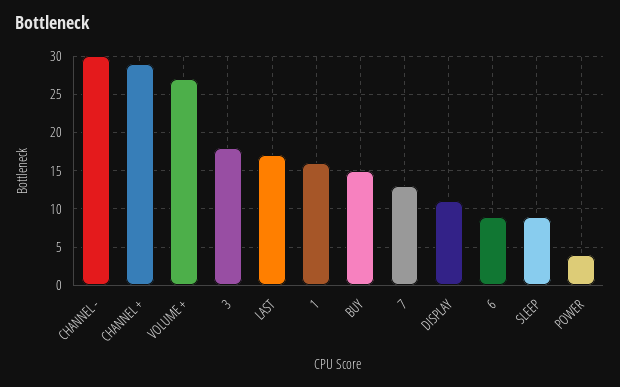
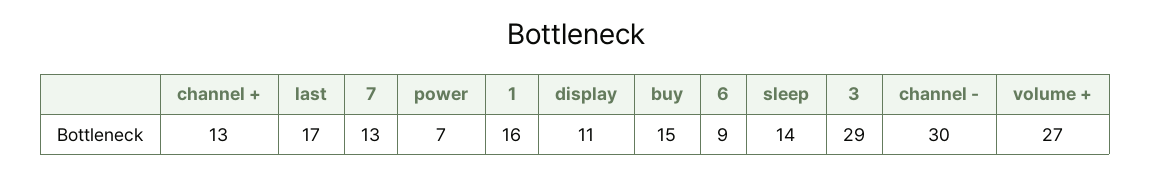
  {
    "CHANNEL -": 30,
-   "CHANNEL +": 29,
+   "CHANNEL +": 13,
    "VOLUME +": 27,
-   "3": 18,
+   "3": 29,
    "LAST": 17,
    "1": 16,
    "BUY": 15,
    "7": 13,
    "DISPLAY": 11,
    "6": 9,
-   "SLEEP": 9,
+   "SLEEP": 14,
-   "POWER": 4
+   "POWER": 7
  }

